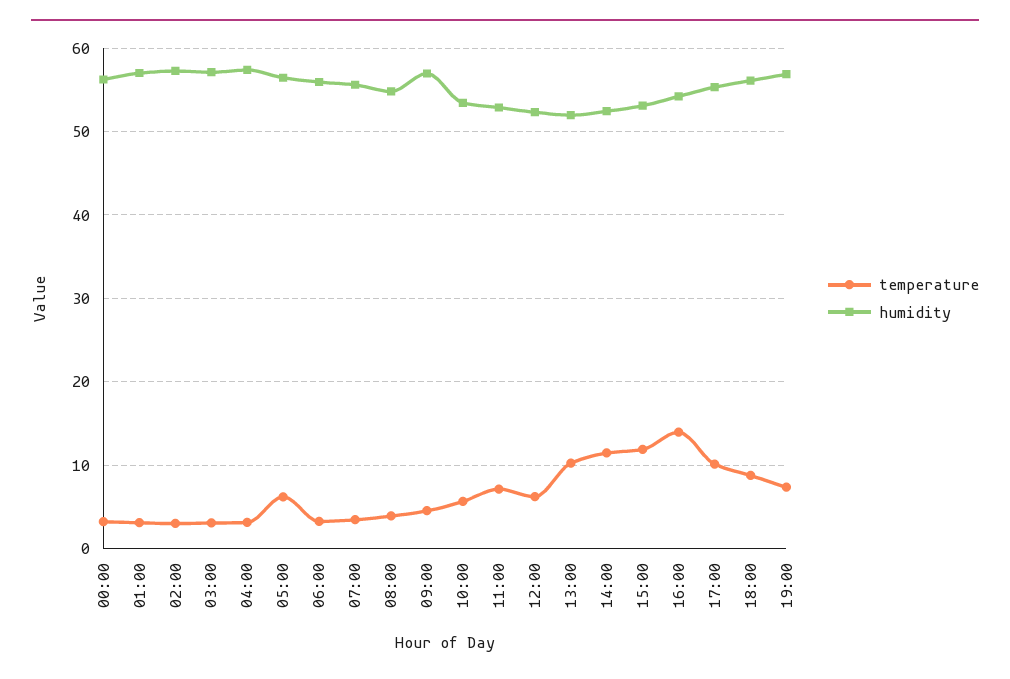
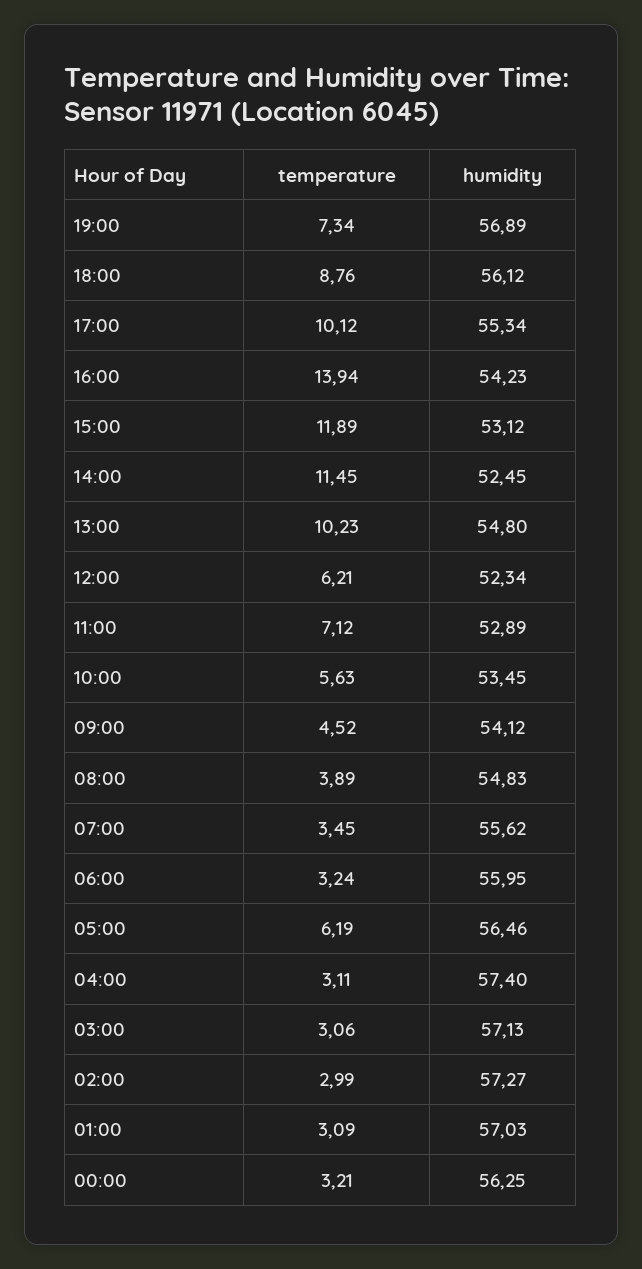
  {
    "temperature": {
      "00:00": 3.21,
      "01:00": 3.09,
      "02:00": 2.99,
      "03:00": 3.06,
      "04:00": 3.11,
      "05:00": 6.19,
      "06:00": 3.24,
      "07:00": 3.45,
      "08:00": 3.89,
      "09:00": 4.52,
      "10:00": 5.63,
      "11:00": 7.12,
      "12:00": 6.21,
      "13:00": 10.23,
      "14:00": 11.45,
      "15:00": 11.89,
      "16:00": 13.94,
      "17:00": 10.12,
      "18:00": 8.76,
      "19:00": 7.34
    },
    "humidity": {
      "00:00": 56.25,
      "01:00": 57.03,
      "02:00": 57.27,
      "03:00": 57.13,
      "04:00": 57.4,
      "05:00": 56.46,
      "06:00": 55.95,
      "07:00": 55.62,
      "08:00": 54.83,
-     "09:00": 57,
+     "09:00": 54.12,
      "10:00": 53.45,
      "11:00": 52.89,
      "12:00": 52.34,
-     "13:00": 52,
+     "13:00": 54.8,
      "14:00": 52.45,
      "15:00": 53.12,
      "16:00": 54.23,
      "17:00": 55.34,
      "18:00": 56.12,
      "19:00": 56.89
    }
  }

